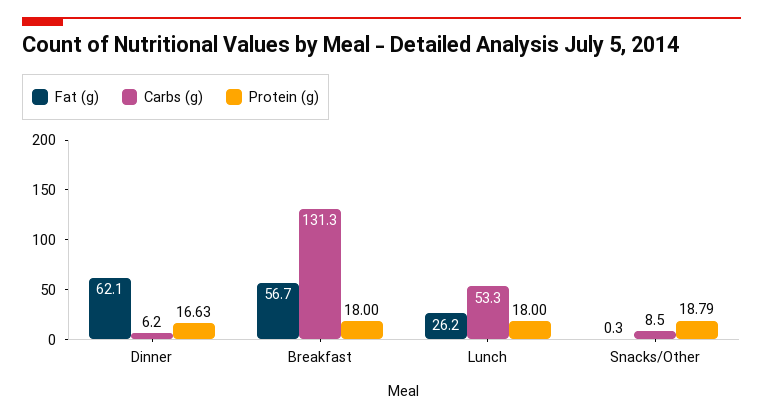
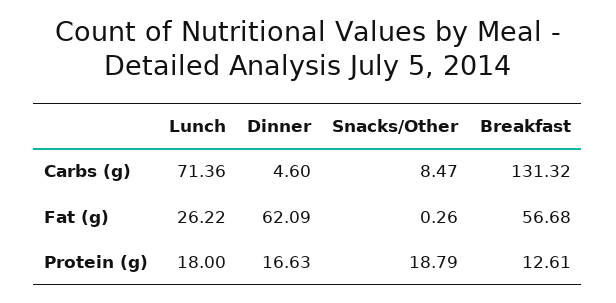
  {
    "Fat (g)": {
      "Dinner": 62.09,
      "Breakfast": 56.68,
      "Lunch": 26.22,
      "Snacks/Other": 0.26
    },
    "Carbs (g)": {
-     "Dinner": 6.2,
+     "Dinner": 4.6,
      "Breakfast": 131.32,
-     "Lunch": 53.3,
+     "Lunch": 71.36,
      "Snacks/Other": 8.47
    },
    "Protein (g)": {
      "Dinner": 16.63,
-     "Breakfast": 18,
+     "Breakfast": 12.61,
      "Lunch": 18,
      "Snacks/Other": 18.79
    }
  }

